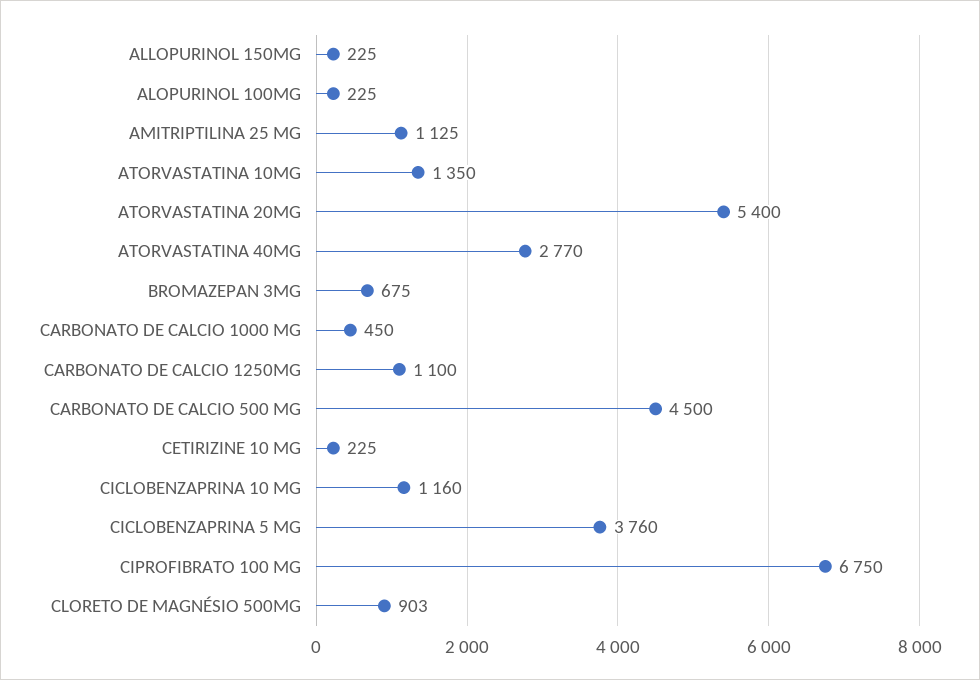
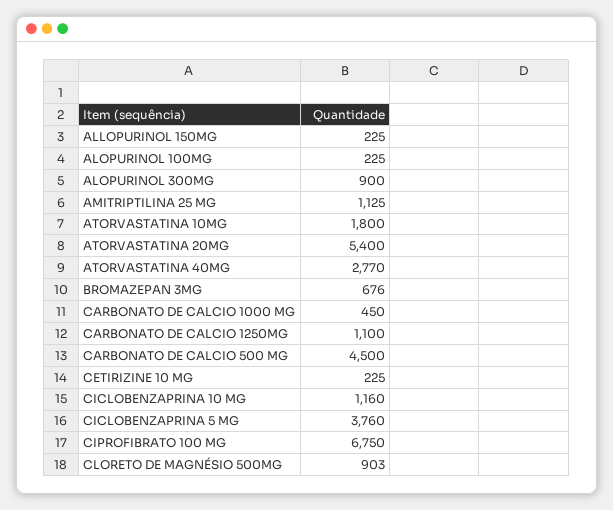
  {
    "ALLOPURINOL 150MG": 225,
    "ALOPURINOL 100MG": 225,
    "AMITRIPTILINA 25 MG": 1125,
-   "ATORVASTATINA 10MG": 1350,
+   "ATORVASTATINA 10MG": 1800,
    "ATORVASTATINA 20MG": 5400,
    "ATORVASTATINA 40MG": 2770,
-   "BROMAZEPAN 3MG": 675,
+   "BROMAZEPAN 3MG": 676,
    "CARBONATO DE CALCIO 1000 MG": 450,
    "CARBONATO DE CALCIO 1250MG": 1100,
    "CARBONATO DE CALCIO 500 MG": 4500,
    "CETIRIZINE 10 MG": 225,
    "CICLOBENZAPRINA 10 MG": 1160,
    "CICLOBENZAPRINA 5 MG": 3760,
    "CIPROFIBRATO 100 MG": 6750,
-   "CLORETO DE MAGNÉSIO 500MG": 903
+   "CLORETO DE MAGNÉSIO 500MG": 903,
+   "ALOPURINOL 300MG": 900
  }

